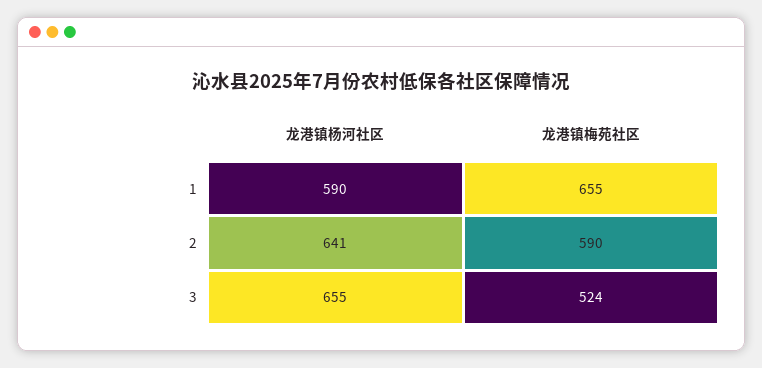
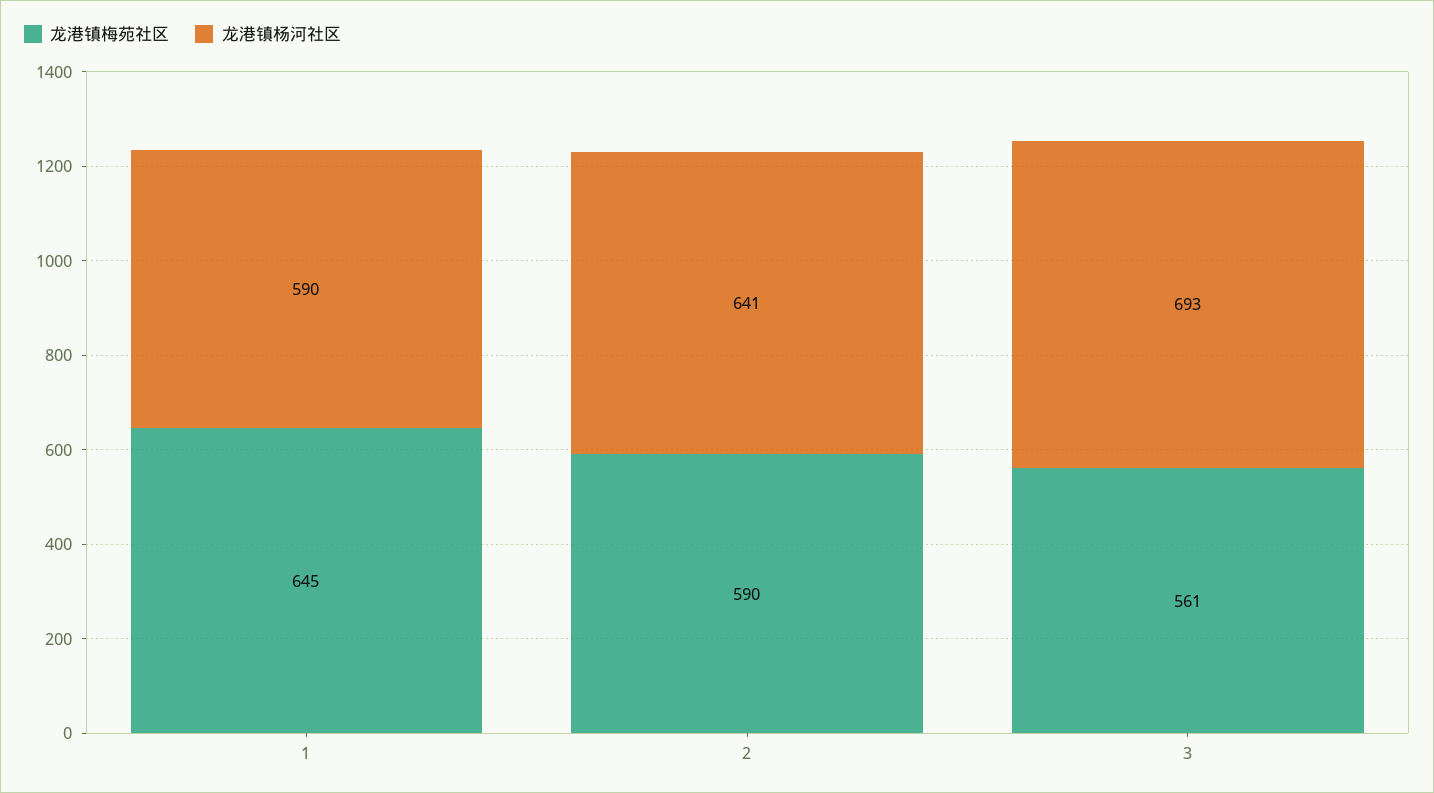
  {
    "龙港镇杨河社区": {
      "1": 590,
      "2": 641,
-     "3": 655
+     "3": 693
    },
    "龙港镇梅苑社区": {
-     "1": 655,
+     "1": 645,
      "2": 590,
-     "3": 524
+     "3": 561
    }
  }

